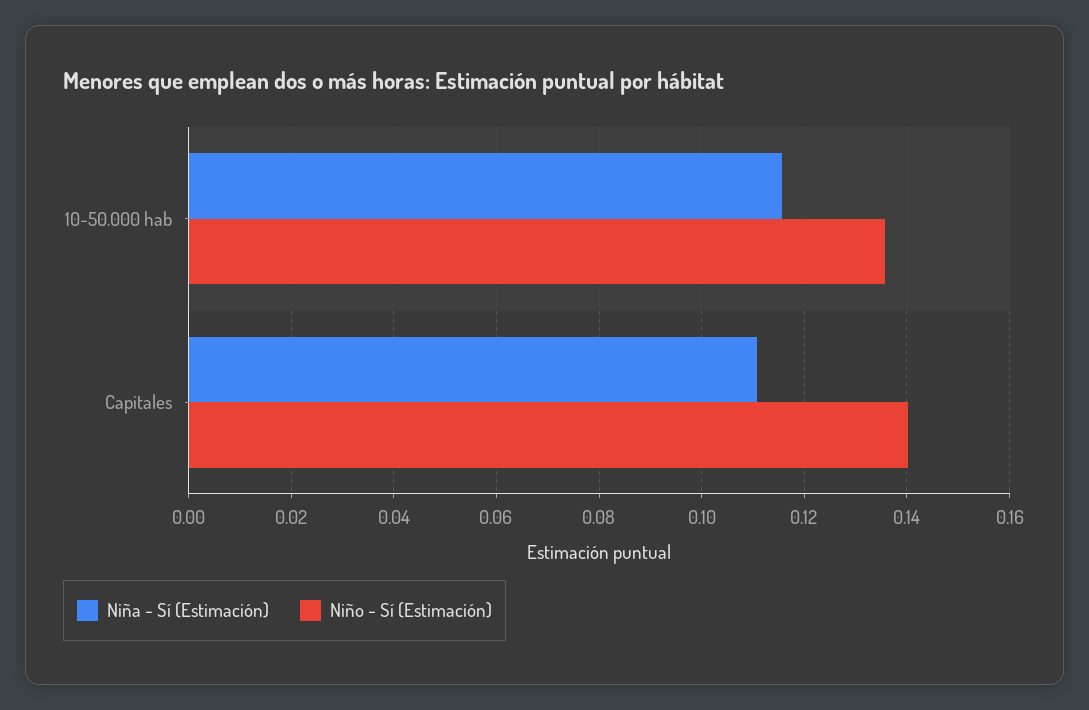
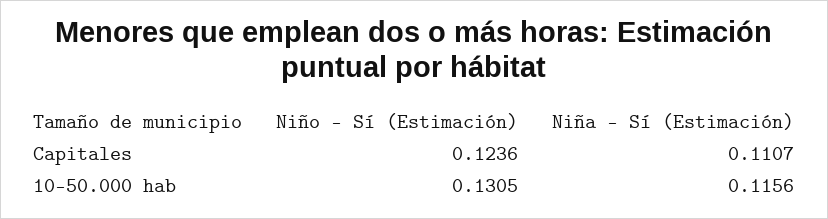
  {
    "Niña - Sí (Estimación)": {
      "10-50.000 hab": 0.1156,
      "Capitales": 0.1107
    },
    "Niño - Sí (Estimación)": {
-     "10-50.000 hab": 0.136,
+     "10-50.000 hab": 0.1305,
-     "Capitales": 0.14
+     "Capitales": 0.1236
    }
  }

